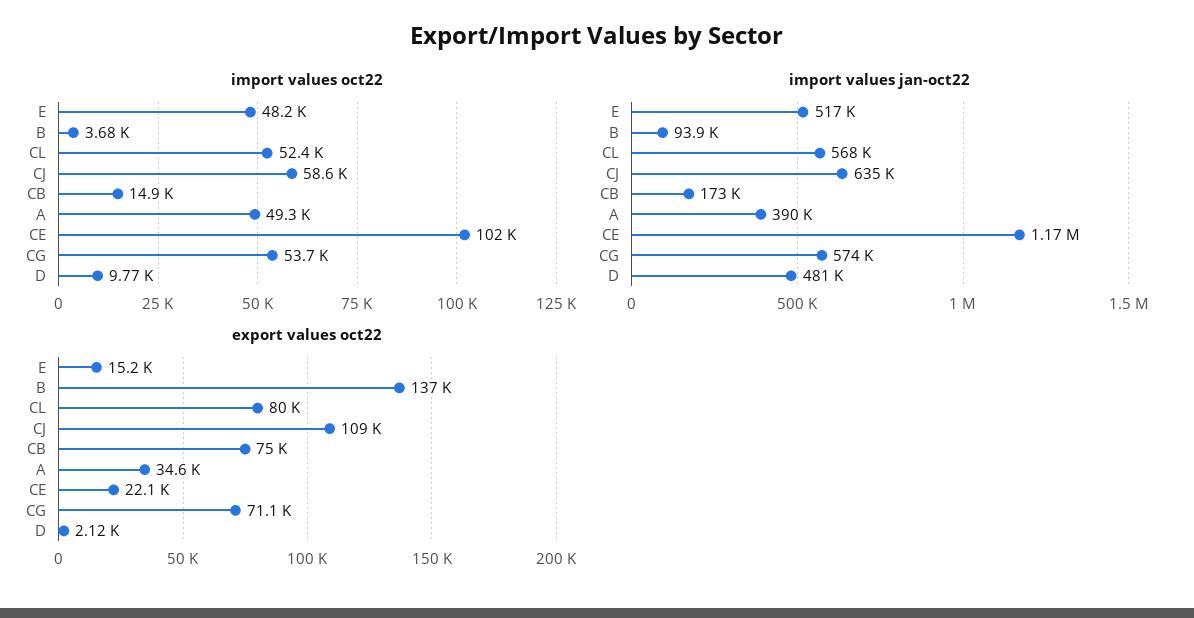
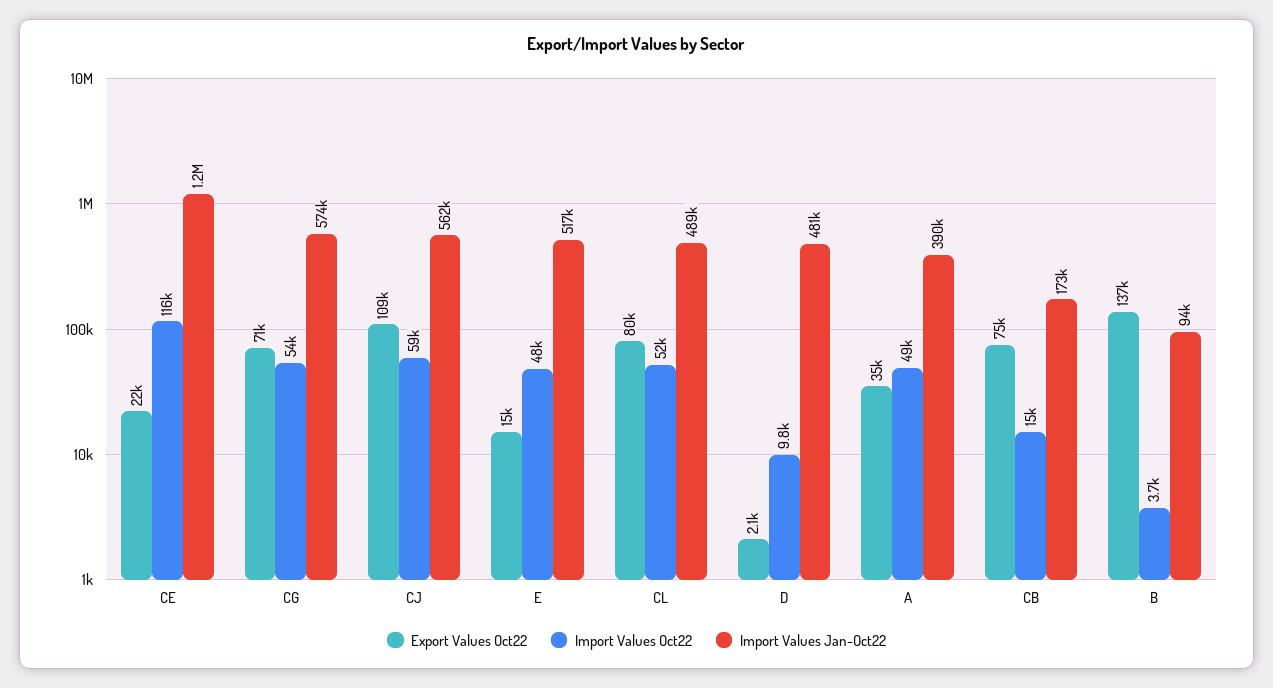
  {
    "import values oct22": {
      "E": 48200,
      "B": 3680,
      "CL": 52400,
      "CJ": 58600,
      "CB": 14900,
      "A": 49300,
-     "CE": 102000,
+     "CE": 116000,
      "CG": 53700,
      "D": 9770
    },
    "import values jan-oct22": {
      "E": 517000,
      "B": 93900,
-     "CL": 568000,
+     "CL": 489000,
-     "CJ": 635000,
+     "CJ": 562000,
      "CB": 173000,
      "A": 390000,
      "CE": 1170000,
      "CG": 574000,
      "D": 481000
    },
    "export values oct22": {
      "E": 15200,
      "B": 137000,
      "CL": 80000,
      "CJ": 109000,
      "CB": 75000,
      "A": 34600,
      "CE": 22100,
      "CG": 71100,
      "D": 2120
    }
  }

